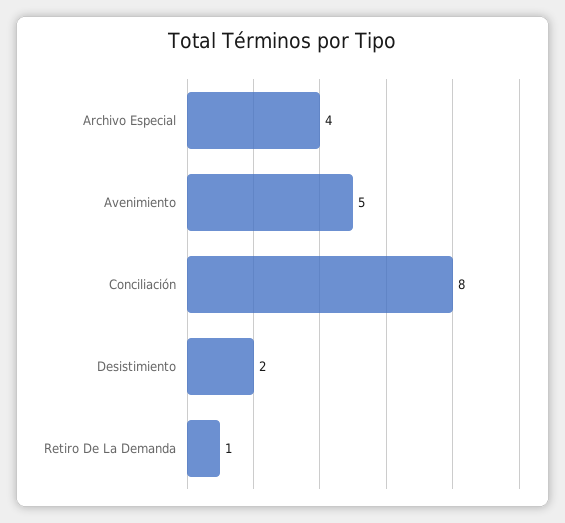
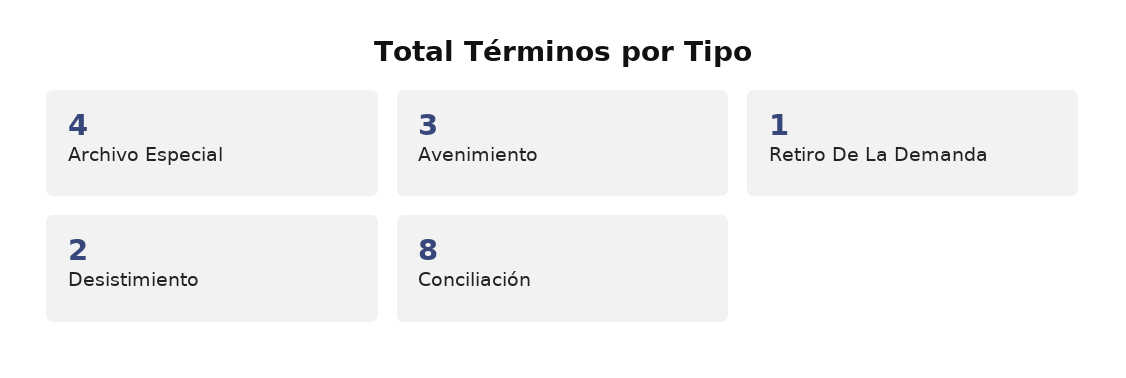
  {
    "Archivo Especial": 4,
-   "Avenimiento": 5,
+   "Avenimiento": 3,
    "Conciliación": 8,
    "Desistimiento": 2,
    "Retiro De La Demanda": 1
  }

